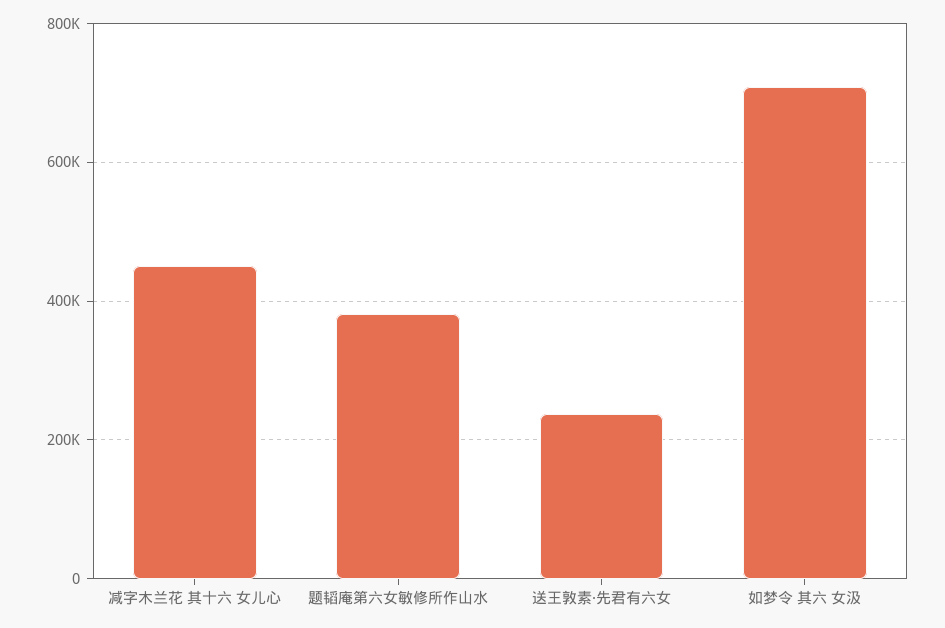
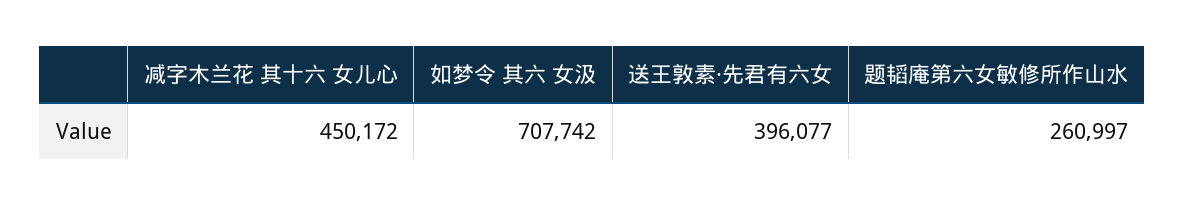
  {
    "减字木兰花 其十六 女儿心": 450172,
-   "题韬庵第六女敏修所作山水": 380000,
+   "题韬庵第六女敏修所作山水": 260997,
-   "送王敦素·先君有六女": 240000,
+   "送王敦素·先君有六女": 396077,
    "如梦令 其六 女汲": 707742
  }

